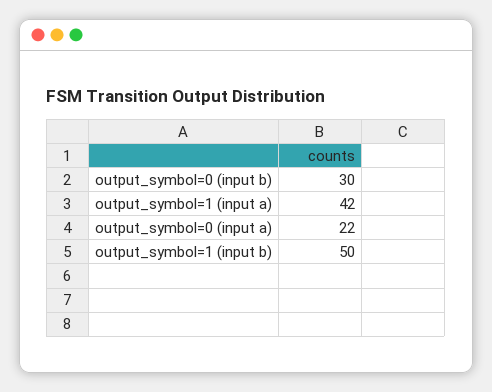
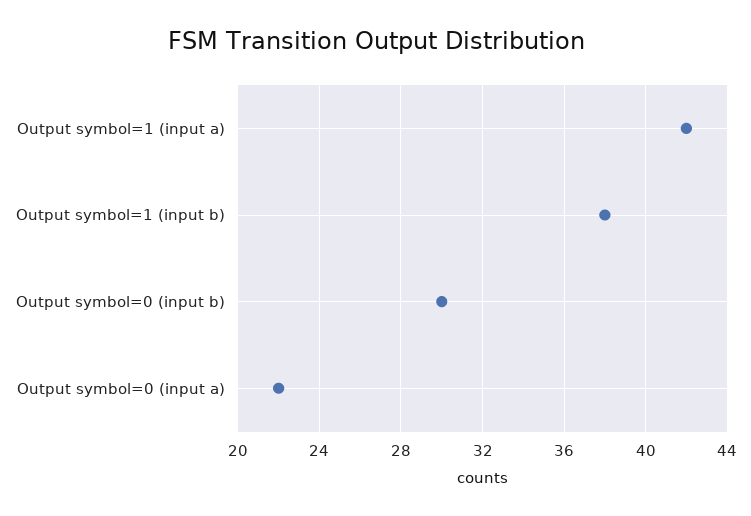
  {
    "output_symbol=0 (input b)": 30,
    "output_symbol=1 (input a)": 42,
    "output_symbol=0 (input a)": 22,
-   "output_symbol=1 (input b)": 50
+   "output_symbol=1 (input b)": 38
  }

